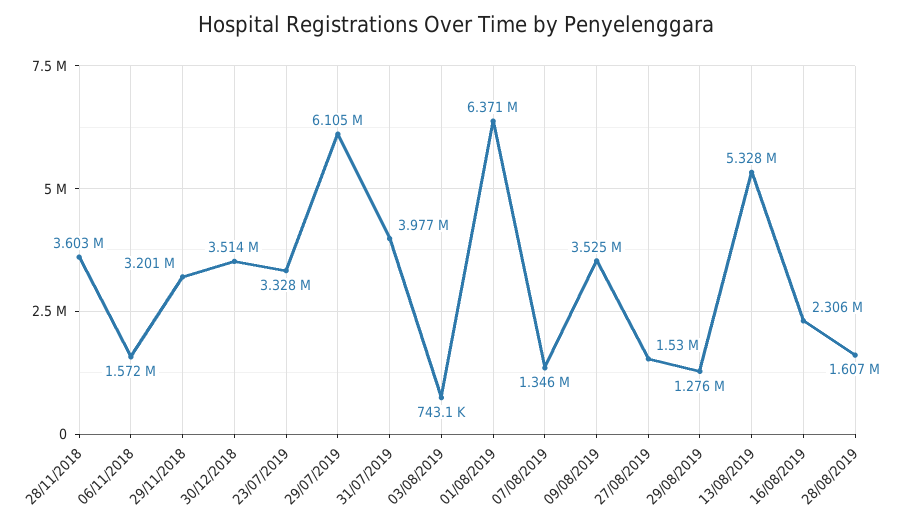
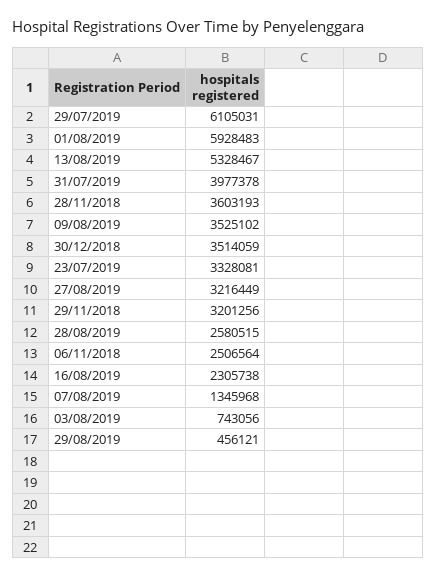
  {
    "28/11/2018": 3603193,
-   "06/11/2018": 1572000,
+   "06/11/2018": 2506564,
    "29/11/2018": 3201256,
    "30/12/2018": 3514059,
    "23/07/2019": 3328081,
    "29/07/2019": 6105031,
    "31/07/2019": 3977378,
    "03/08/2019": 743056,
-   "01/08/2019": 6371000,
+   "01/08/2019": 5928483,
    "07/08/2019": 1345968,
    "09/08/2019": 3525102,
-   "27/08/2019": 1530000,
+   "27/08/2019": 3216449,
-   "29/08/2019": 1276000,
+   "29/08/2019": 456121,
    "13/08/2019": 5328467,
    "16/08/2019": 2305738,
-   "28/08/2019": 1607000
+   "28/08/2019": 2580515
  }

